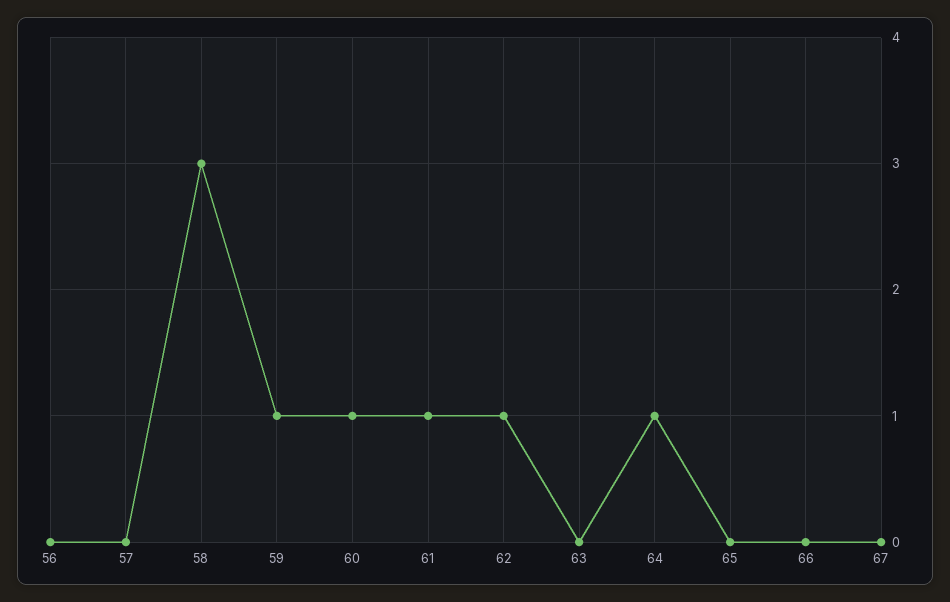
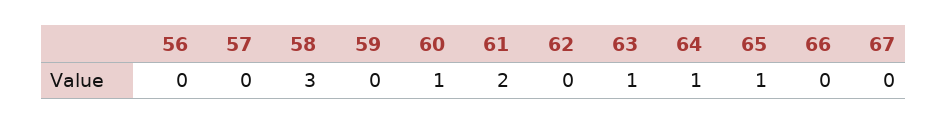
  {
    "56": 0,
    "57": 0,
    "58": 3,
-   "59": 1,
+   "59": 0,
    "60": 1,
-   "61": 1,
+   "61": 2,
-   "62": 1,
+   "62": 0,
-   "63": 0,
+   "63": 1,
    "64": 1,
-   "65": 0,
+   "65": 1,
    "66": 0,
    "67": 0
  }

